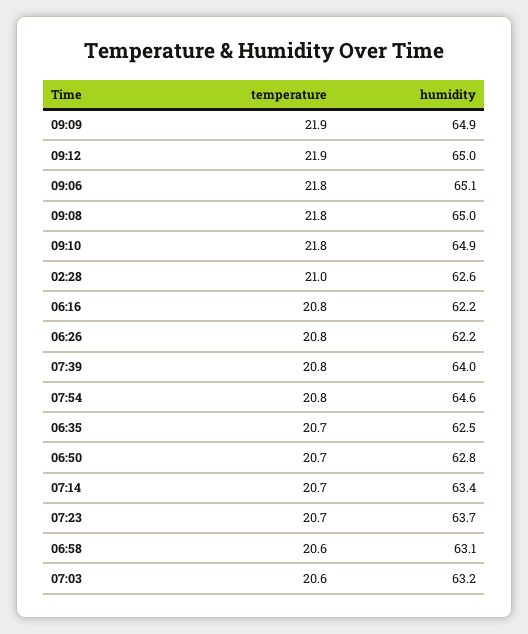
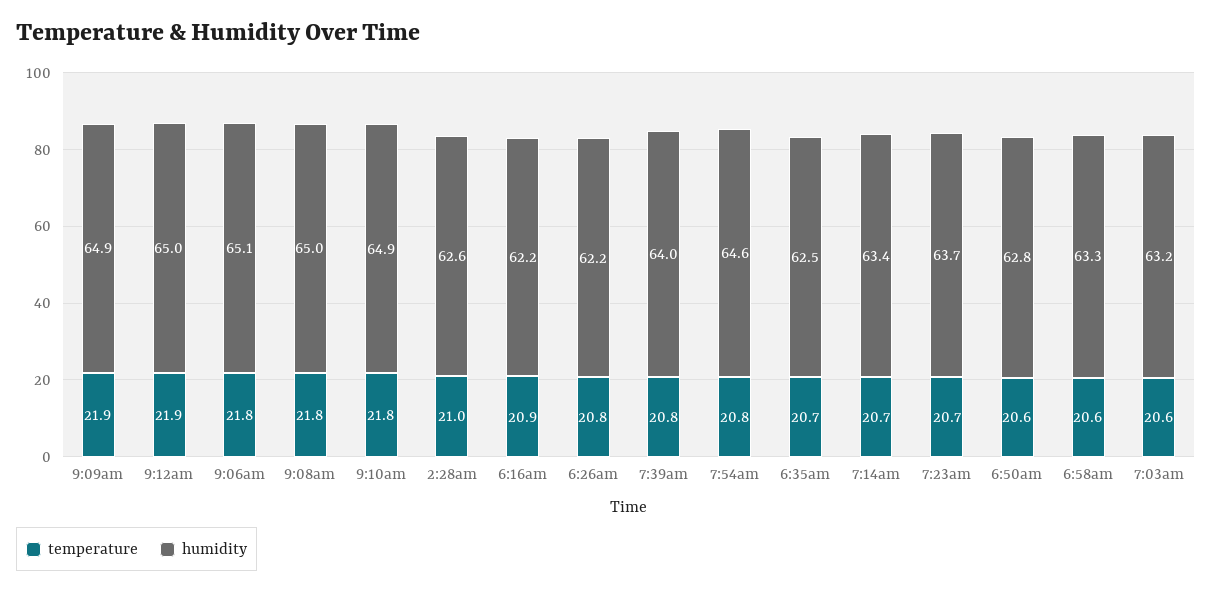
  {
    "temperature": {
      "09:09": 21.9,
      "09:12": 21.9,
      "09:06": 21.8,
      "09:08": 21.8,
      "09:10": 21.8,
      "02:28": 21,
-     "06:16": 20.8,
+     "06:16": 20.9,
      "06:26": 20.8,
      "07:39": 20.8,
      "07:54": 20.8,
      "06:35": 20.7,
-     "06:50": 20.7,
+     "06:50": 20.6,
      "07:14": 20.7,
      "07:23": 20.7,
      "06:58": 20.6,
      "07:03": 20.6
    },
    "humidity": {
      "09:09": 64.9,
      "09:12": 65,
      "09:06": 65.1,
      "09:08": 65,
      "09:10": 64.9,
      "02:28": 62.6,
      "06:16": 62.2,
      "06:26": 62.2,
      "07:39": 64,
      "07:54": 64.6,
      "06:35": 62.5,
      "06:50": 62.8,
      "07:14": 63.4,
      "07:23": 63.7,
-     "06:58": 63.1,
+     "06:58": 63.3,
      "07:03": 63.2
    }
  }

